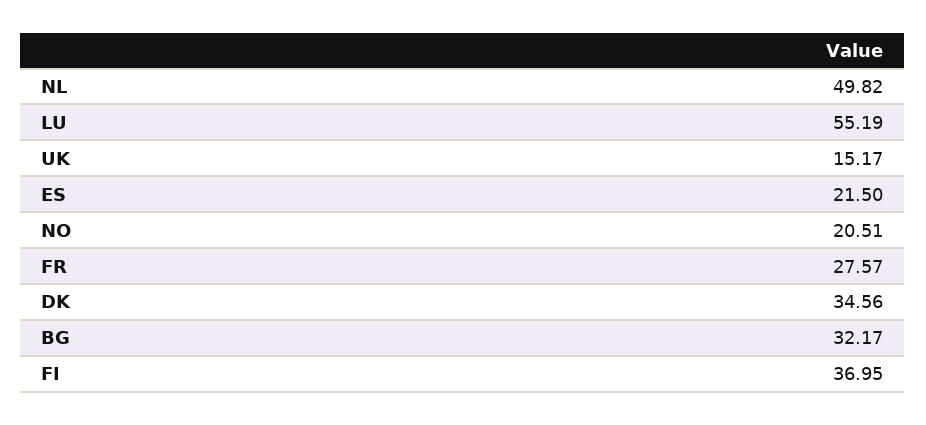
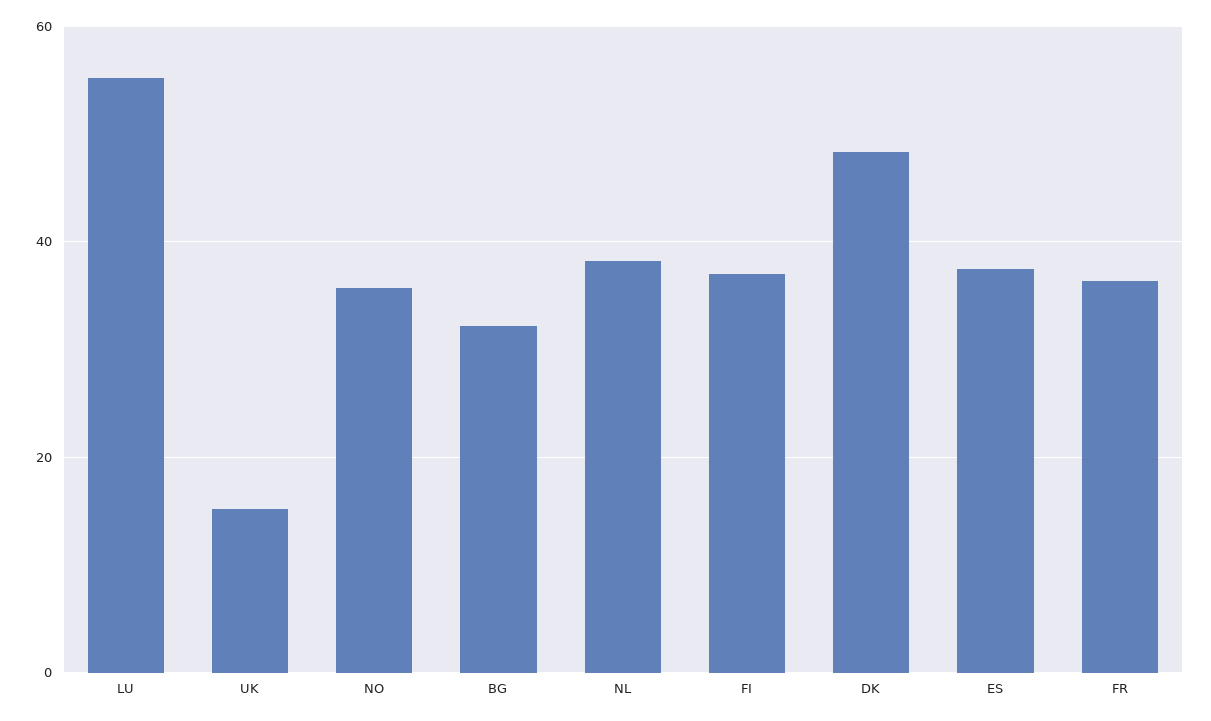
  {
-   "NL": 49.82,
+   "NL": 38,
    "LU": 55.19,
    "UK": 15.17,
-   "ES": 21.5,
+   "ES": 38,
-   "NO": 20.51,
+   "NO": 36,
-   "FR": 27.57,
+   "FR": 36,
-   "DK": 34.56,
+   "DK": 48,
    "BG": 32.17,
    "FI": 36.95
  }

